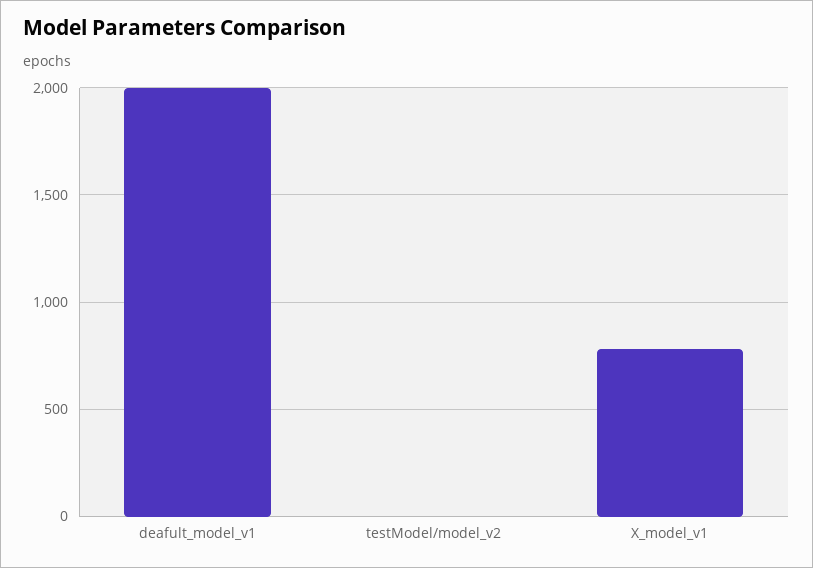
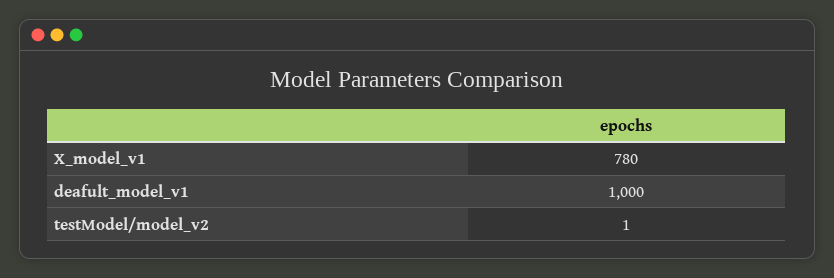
  {
-   "deafult_model_v1": 2000,
+   "deafult_model_v1": 1000,
    "testModel/model_v2": 1,
    "X_model_v1": 780
  }

